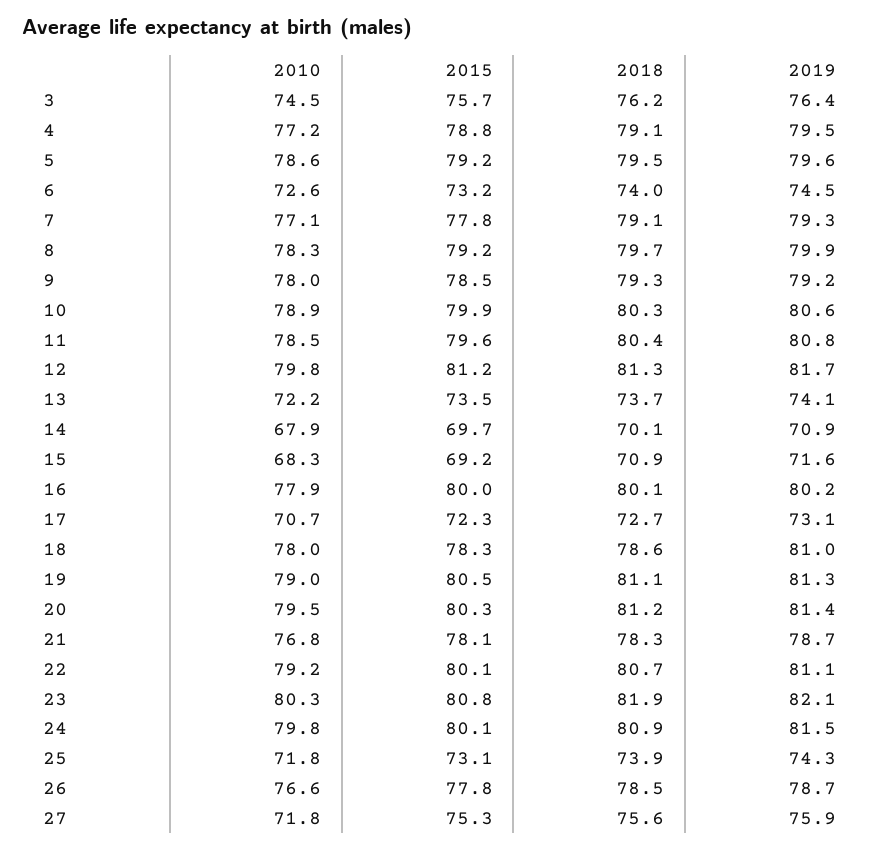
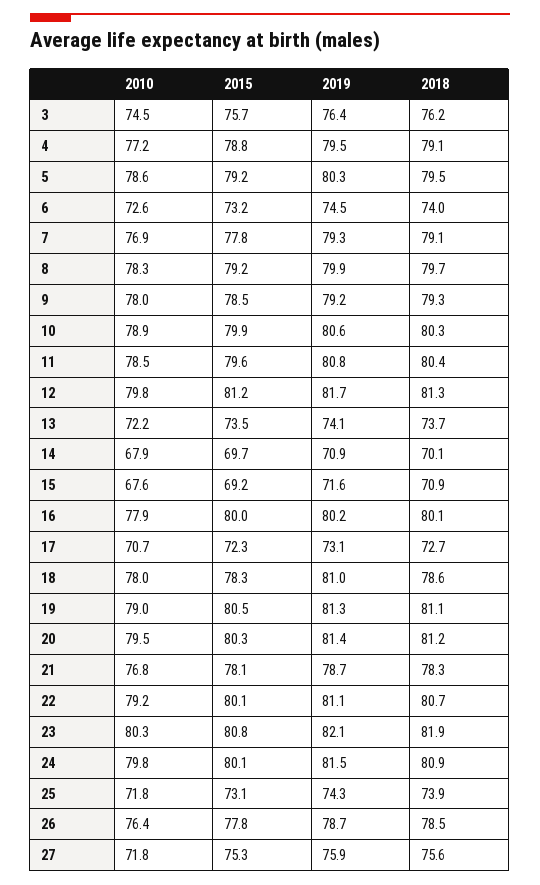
  {
    "2010": {
      "3": 74.5,
      "4": 77.2,
      "5": 78.6,
      "6": 72.6,
-     "7": 77.1,
+     "7": 76.9,
      "8": 78.3,
      "9": 78,
      "10": 78.9,
      "11": 78.5,
      "12": 79.8,
      "13": 72.2,
      "14": 67.9,
-     "15": 68.3,
+     "15": 67.6,
      "16": 77.9,
      "17": 70.7,
      "18": 78,
      "19": 79,
      "20": 79.5,
      "21": 76.8,
      "22": 79.2,
      "23": 80.3,
      "24": 79.8,
      "25": 71.8,
-     "26": 76.6,
+     "26": 76.4,
      "27": 71.8
    },
    "2015": {
      "3": 75.7,
      "4": 78.8,
      "5": 79.2,
      "6": 73.2,
      "7": 77.8,
      "8": 79.2,
      "9": 78.5,
      "10": 79.9,
      "11": 79.6,
      "12": 81.2,
      "13": 73.5,
      "14": 69.7,
      "15": 69.2,
      "16": 80,
      "17": 72.3,
      "18": 78.3,
      "19": 80.5,
      "20": 80.3,
      "21": 78.1,
      "22": 80.1,
      "23": 80.8,
      "24": 80.1,
      "25": 73.1,
      "26": 77.8,
      "27": 75.3
    },
    "2018": {
      "3": 76.2,
      "4": 79.1,
      "5": 79.5,
      "6": 74,
      "7": 79.1,
      "8": 79.7,
      "9": 79.3,
      "10": 80.3,
      "11": 80.4,
      "12": 81.3,
      "13": 73.7,
      "14": 70.1,
      "15": 70.9,
      "16": 80.1,
      "17": 72.7,
      "18": 78.6,
      "19": 81.1,
      "20": 81.2,
      "21": 78.3,
      "22": 80.7,
      "23": 81.9,
      "24": 80.9,
      "25": 73.9,
      "26": 78.5,
      "27": 75.6
    },
    "2019": {
      "3": 76.4,
      "4": 79.5,
-     "5": 79.6,
+     "5": 80.3,
      "6": 74.5,
      "7": 79.3,
      "8": 79.9,
      "9": 79.2,
      "10": 80.6,
      "11": 80.8,
      "12": 81.7,
      "13": 74.1,
      "14": 70.9,
      "15": 71.6,
      "16": 80.2,
      "17": 73.1,
      "18": 81,
      "19": 81.3,
      "20": 81.4,
      "21": 78.7,
      "22": 81.1,
      "23": 82.1,
      "24": 81.5,
      "25": 74.3,
      "26": 78.7,
      "27": 75.9
    }
  }

